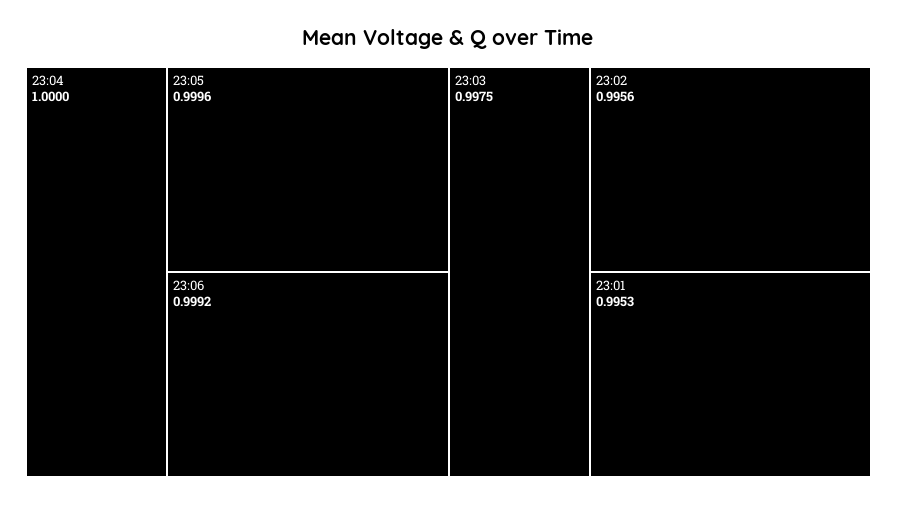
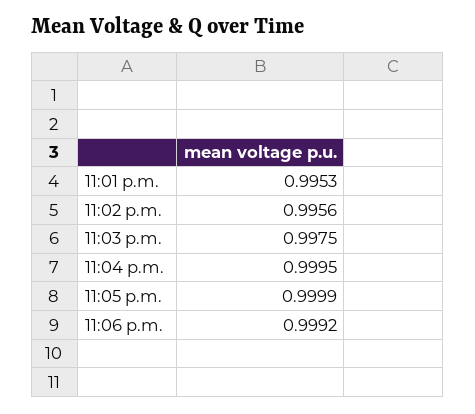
  {
-   "23:04": 1,
+   "23:04": 0.9995,
-   "23:05": 0.9996,
+   "23:05": 0.9999,
    "23:06": 0.9992,
    "23:03": 0.9975,
    "23:02": 0.9956,
    "23:01": 0.9953
  }

